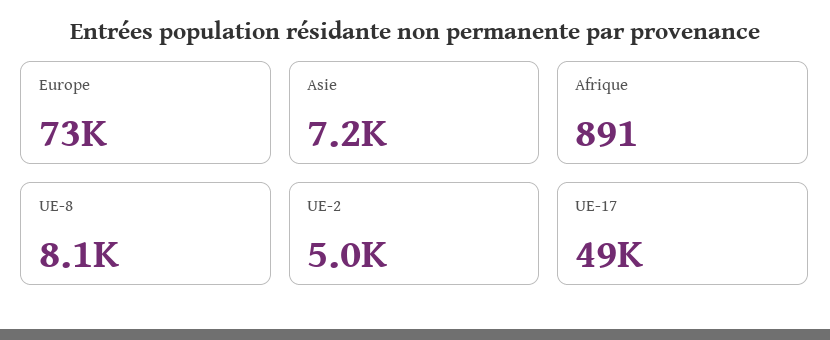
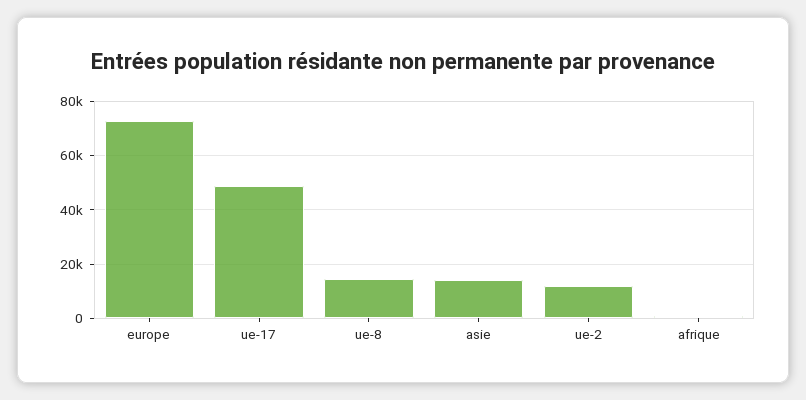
  {
    "Europe": 73000,
-   "Asie": 7200,
+   "Asie": 15000,
    "Afrique": 891,
-   "UE-8": 8100,
+   "UE-8": 15000,
-   "UE-2": 5000,
+   "UE-2": 12500,
    "UE-17": 49000
  }

